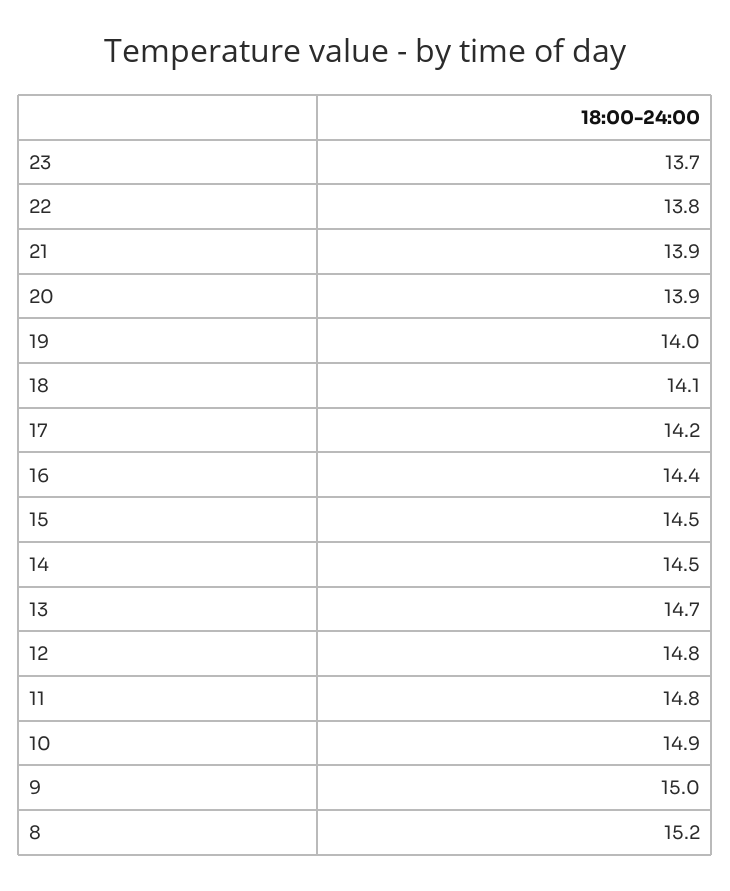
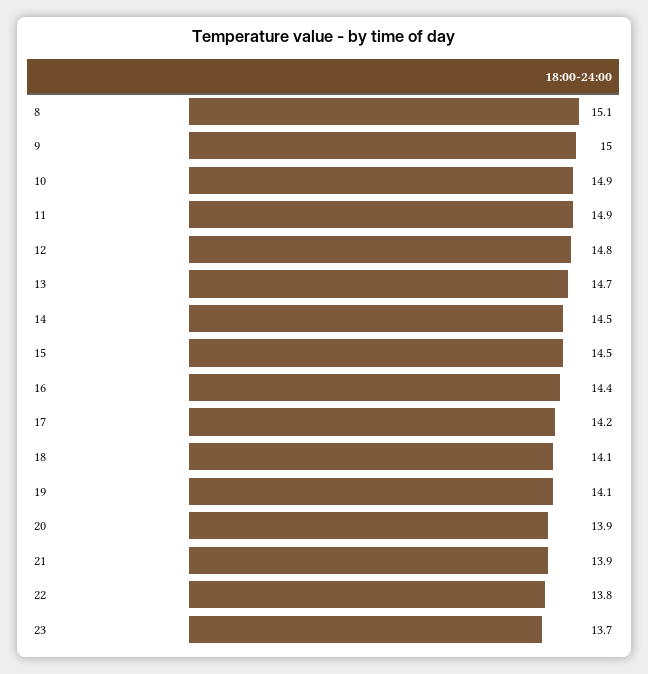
  {
    "23": 13.7,
    "22": 13.8,
    "21": 13.9,
    "20": 13.9,
-   "19": 14,
+   "19": 14.1,
    "18": 14.1,
    "17": 14.2,
    "16": 14.4,
    "15": 14.5,
    "14": 14.5,
    "13": 14.7,
    "12": 14.8,
-   "11": 14.8,
+   "11": 14.9,
    "10": 14.9,
    "9": 15,
-   "8": 15.2
+   "8": 15.1
  }

